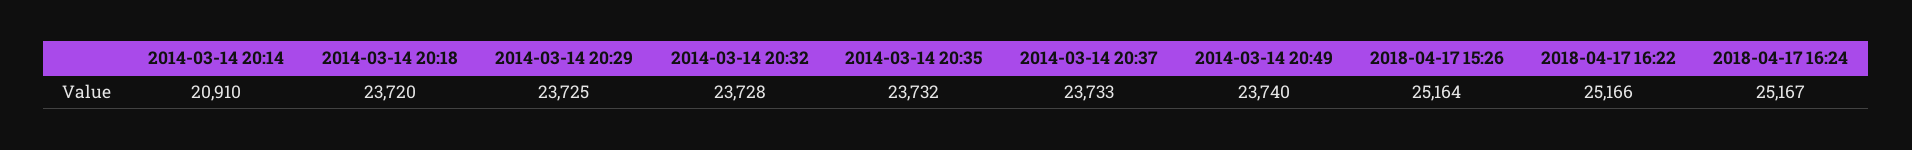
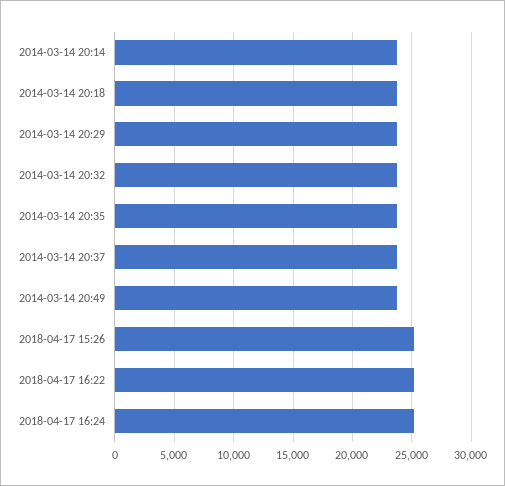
  {
-   "2014-03-14 20:14": 20910,
+   "2014-03-14 20:14": 24000,
    "2014-03-14 20:18": 23720,
    "2014-03-14 20:29": 23725,
    "2014-03-14 20:32": 23728,
    "2014-03-14 20:35": 23732,
    "2014-03-14 20:37": 23733,
    "2014-03-14 20:49": 23740,
    "2018-04-17 15:26": 25164,
    "2018-04-17 16:22": 25166,
    "2018-04-17 16:24": 25167
  }

